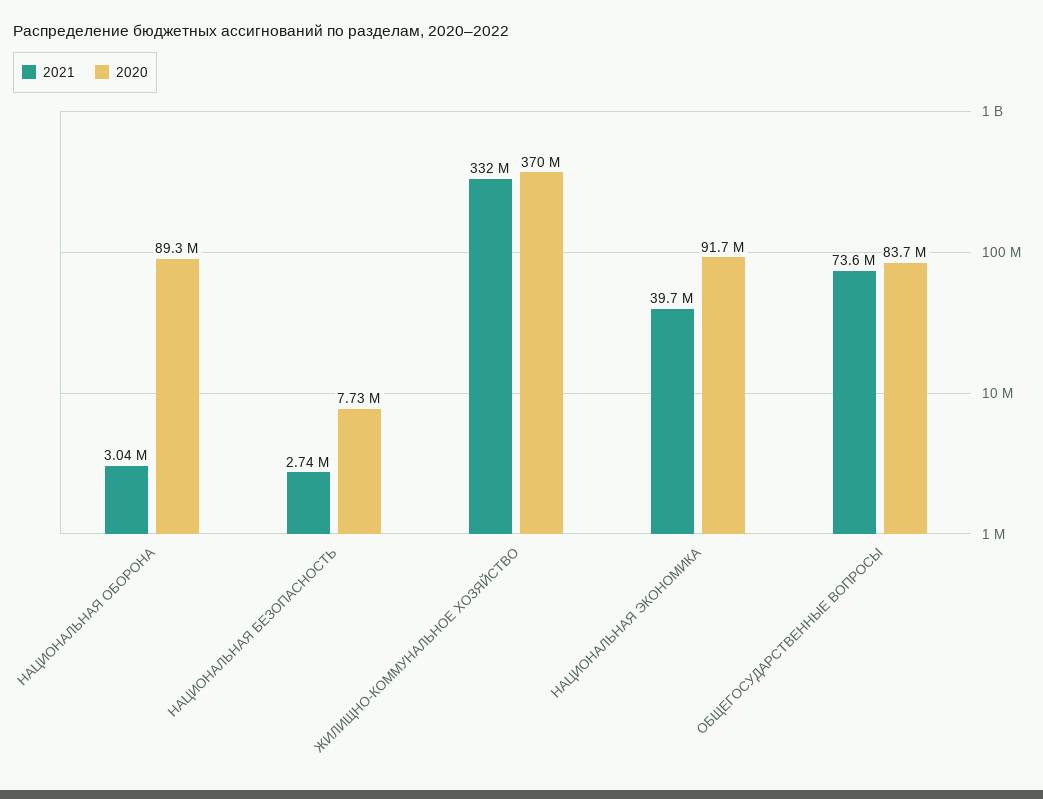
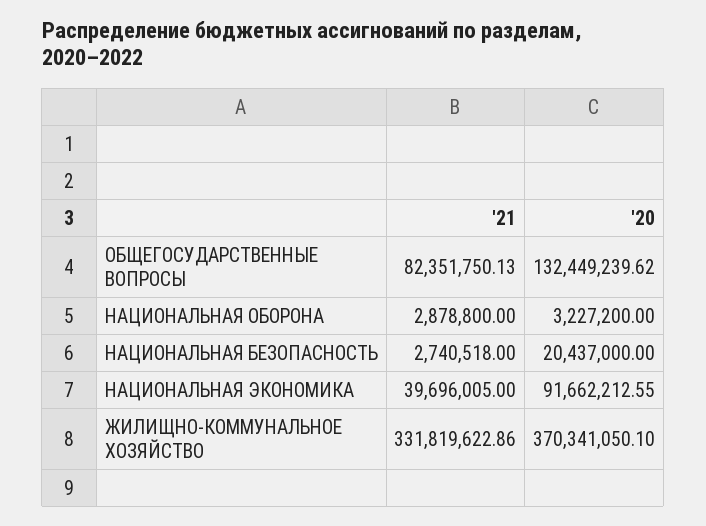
  {
    "2021": {
-     "НАЦИОНАЛЬНАЯ ОБОРОНА": 3040000,
+     "НАЦИОНАЛЬНАЯ ОБОРОНА": 2878800,
      "НАЦИОНАЛЬНАЯ БЕЗОПАСНОСТЬ": 2740518,
      "ЖИЛИЩНО-КОММУНАЛЬНОЕ ХОЗЯЙСТВО": 331819622.86,
      "НАЦИОНАЛЬНАЯ ЭКОНОМИКА": 39696005,
-     "ОБЩЕГОСУДАРСТВЕННЫЕ ВОПРОСЫ": 73600000
+     "ОБЩЕГОСУДАРСТВЕННЫЕ ВОПРОСЫ": 82351750.13
    },
    "2020": {
-     "НАЦИОНАЛЬНАЯ ОБОРОНА": 89300000,
+     "НАЦИОНАЛЬНАЯ ОБОРОНА": 3227200,
-     "НАЦИОНАЛЬНАЯ БЕЗОПАСНОСТЬ": 7730000,
+     "НАЦИОНАЛЬНАЯ БЕЗОПАСНОСТЬ": 20437000,
      "ЖИЛИЩНО-КОММУНАЛЬНОЕ ХОЗЯЙСТВО": 370341050.1,
      "НАЦИОНАЛЬНАЯ ЭКОНОМИКА": 91662212.55,
-     "ОБЩЕГОСУДАРСТВЕННЫЕ ВОПРОСЫ": 83700000
+     "ОБЩЕГОСУДАРСТВЕННЫЕ ВОПРОСЫ": 132449239.62
    }
  }

